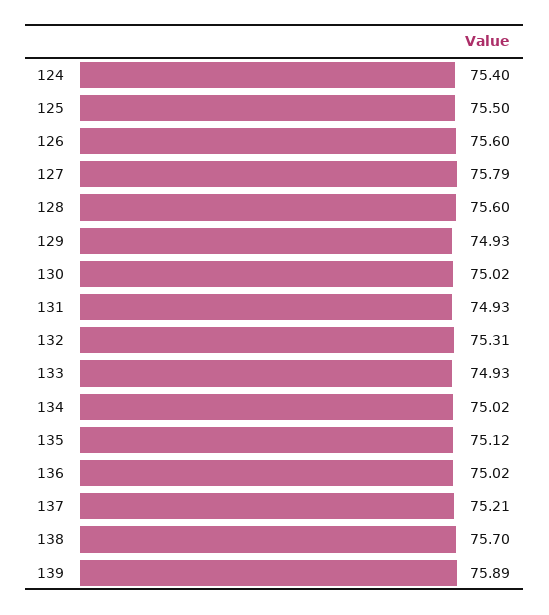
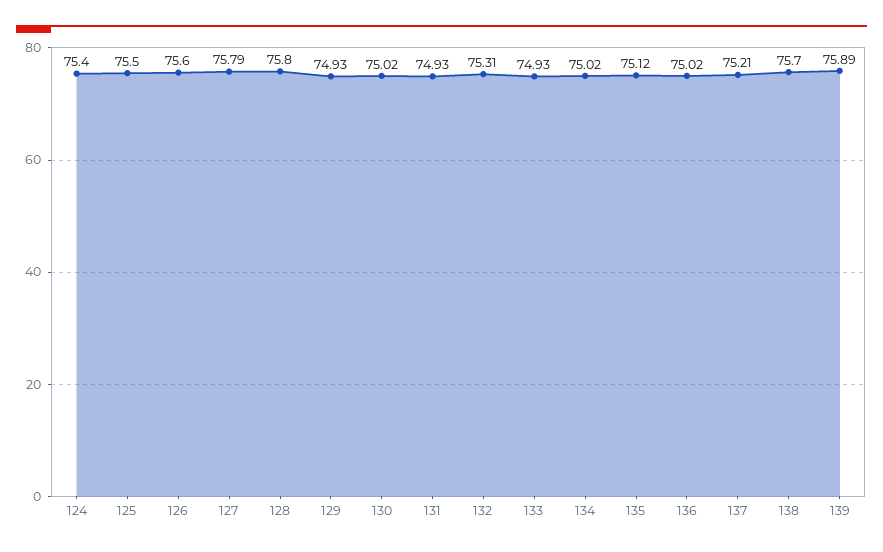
  {
    "124": 75.4,
    "125": 75.5,
    "126": 75.6,
    "127": 75.79,
-   "128": 75.6,
+   "128": 75.8,
    "129": 74.93,
    "130": 75.02,
    "131": 74.93,
    "132": 75.31,
    "133": 74.93,
    "134": 75.02,
    "135": 75.12,
    "136": 75.02,
    "137": 75.21,
    "138": 75.7,
    "139": 75.89
  }

